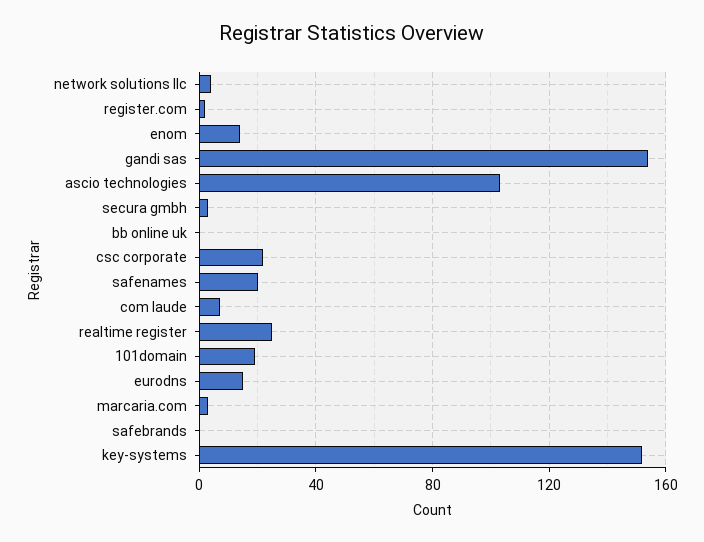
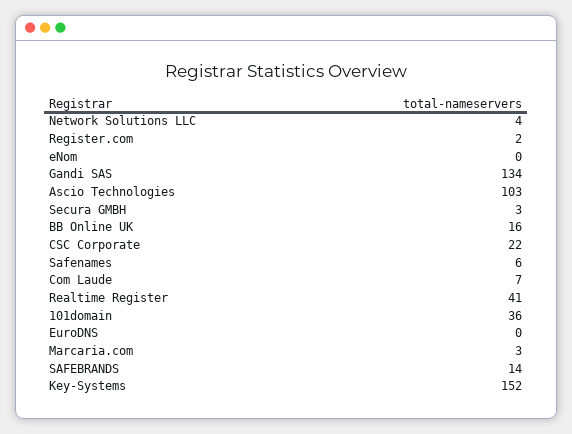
  {
    "network solutions llc": 4,
    "register.com": 2,
-   "enom": 15,
+   "enom": 0,
-   "gandi sas": 155,
+   "gandi sas": 134,
    "ascio technologies": 103,
    "secura gmbh": 3,
-   "bb online uk": 0,
+   "bb online uk": 16,
    "csc corporate": 22,
-   "safenames": 20,
+   "safenames": 6,
    "com laude": 7,
-   "realtime register": 25,
+   "realtime register": 41,
-   "101domain": 20,
+   "101domain": 36,
-   "eurodns": 15,
+   "eurodns": 0,
    "marcaria.com": 3,
-   "safebrands": 0,
+   "safebrands": 14,
    "key-systems": 152
  }

